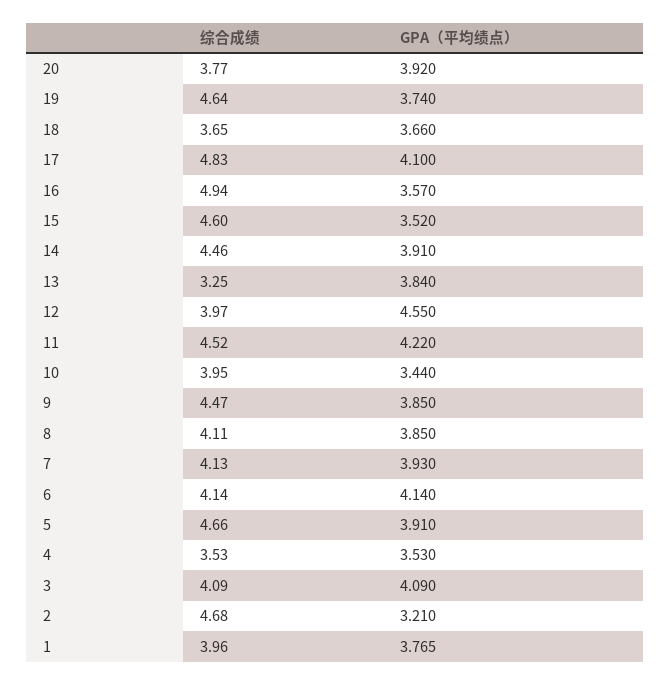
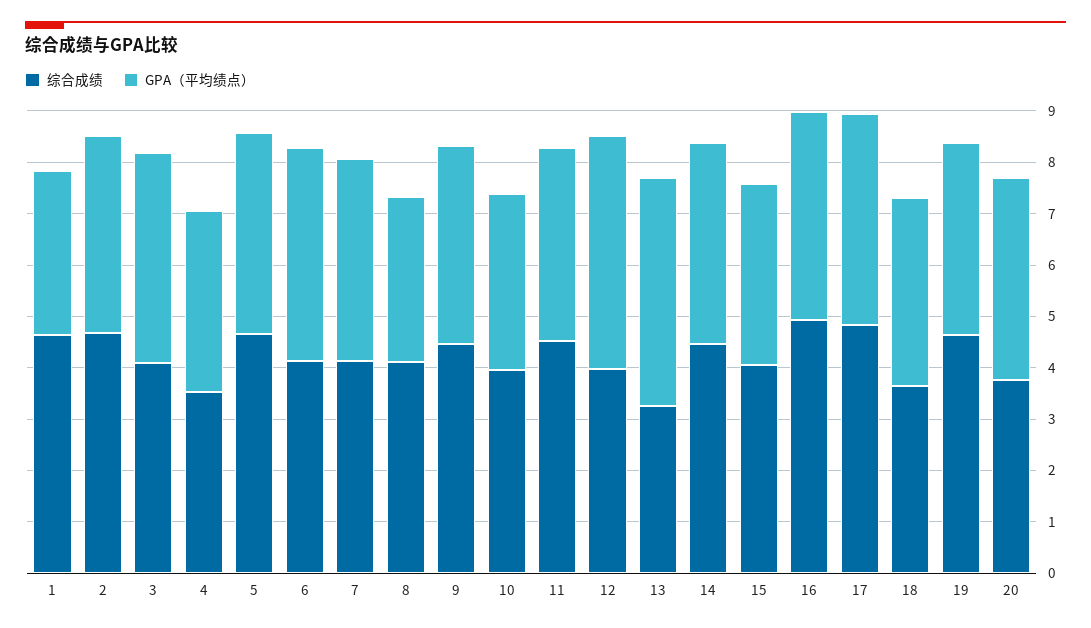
  {
    "综合成绩": {
      "20": 3.77,
      "19": 4.64,
      "18": 3.65,
      "17": 4.83,
      "16": 4.94,
-     "15": 4.6,
+     "15": 4,
      "14": 4.46,
      "13": 3.25,
      "12": 3.97,
      "11": 4.52,
      "10": 3.95,
      "9": 4.47,
      "8": 4.11,
      "7": 4.13,
      "6": 4.14,
      "5": 4.66,
      "4": 3.53,
      "3": 4.09,
      "2": 4.68,
-     "1": 3.96
+     "1": 4.6
    },
    "GPA（平均绩点）": {
      "20": 3.92,
      "19": 3.74,
      "18": 3.66,
      "17": 4.1,
-     "16": 3.57,
+     "16": 4,
      "15": 3.52,
      "14": 3.91,
-     "13": 3.84,
+     "13": 4.4,
      "12": 4.55,
-     "11": 4.22,
+     "11": 3.8,
      "10": 3.44,
      "9": 3.85,
-     "8": 3.85,
+     "8": 3.2,
      "7": 3.93,
      "6": 4.14,
      "5": 3.91,
      "4": 3.53,
      "3": 4.09,
-     "2": 3.21,
+     "2": 3.8,
-     "1": 3.765
+     "1": 3.2
    }
  }

